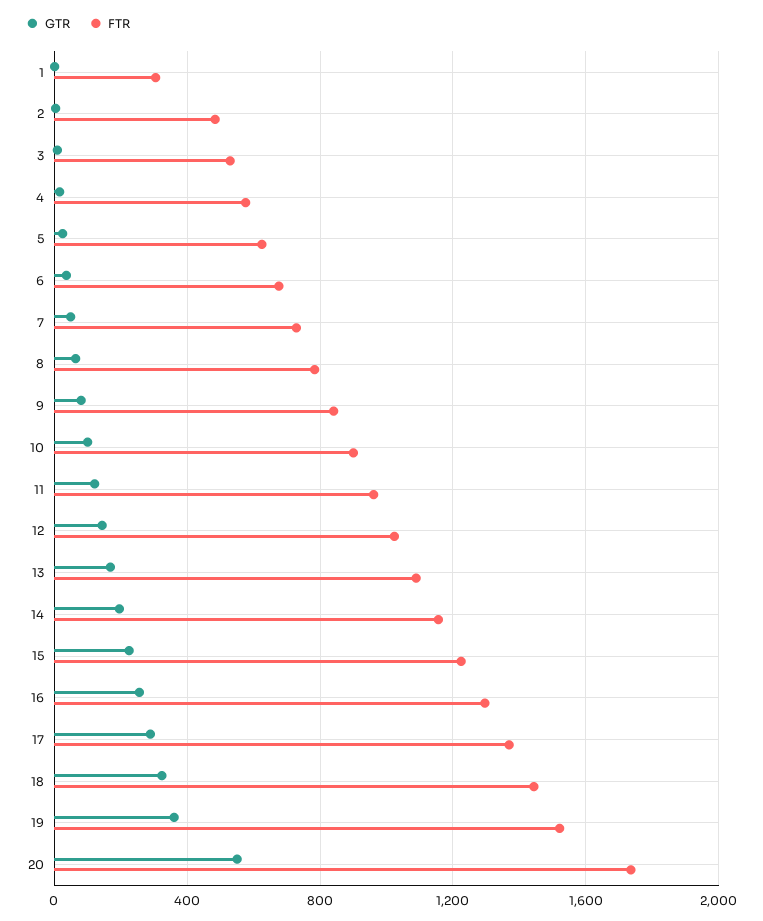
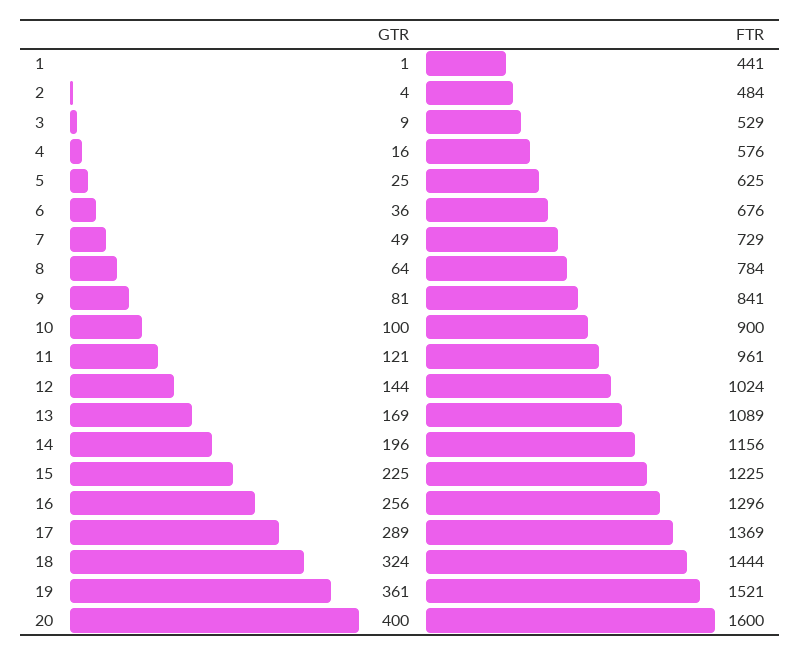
  {
    "GTR": {
      "1": 1,
      "2": 4,
      "3": 9,
      "4": 16,
      "5": 25,
      "6": 36,
      "7": 49,
      "8": 64,
      "9": 81,
      "10": 100,
      "11": 121,
      "12": 144,
      "13": 169,
      "14": 196,
      "15": 225,
      "16": 256,
      "17": 289,
      "18": 324,
      "19": 361,
-     "20": 550
+     "20": 400
    },
    "FTR": {
-     "1": 300,
+     "1": 441,
      "2": 484,
      "3": 529,
      "4": 576,
      "5": 625,
      "6": 676,
      "7": 729,
      "8": 784,
      "9": 841,
      "10": 900,
      "11": 961,
      "12": 1024,
      "13": 1089,
      "14": 1156,
      "15": 1225,
      "16": 1296,
      "17": 1369,
      "18": 1444,
      "19": 1521,
-     "20": 1750
+     "20": 1600
    }
  }

